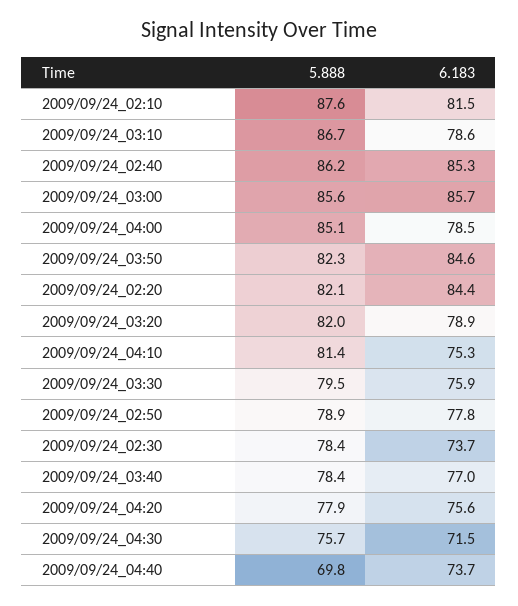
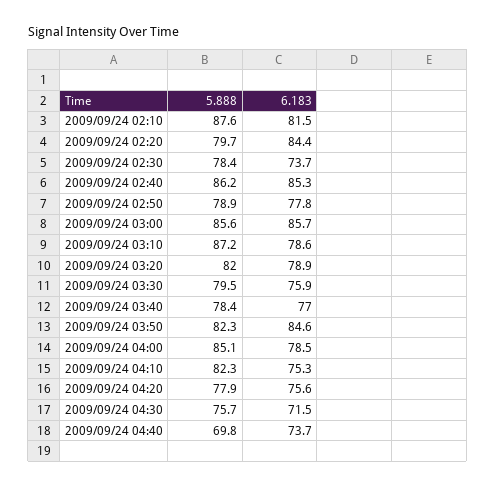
  {
    "5.888": {
      "2009/09/24_02:10": 87.6,
-     "2009/09/24_03:10": 86.7,
+     "2009/09/24_03:10": 87.2,
      "2009/09/24_02:40": 86.2,
      "2009/09/24_03:00": 85.6,
      "2009/09/24_04:00": 85.1,
      "2009/09/24_03:50": 82.3,
-     "2009/09/24_02:20": 82.1,
+     "2009/09/24_02:20": 79.7,
      "2009/09/24_03:20": 82,
-     "2009/09/24_04:10": 81.4,
+     "2009/09/24_04:10": 82.3,
      "2009/09/24_03:30": 79.5,
      "2009/09/24_02:50": 78.9,
      "2009/09/24_02:30": 78.4,
      "2009/09/24_03:40": 78.4,
      "2009/09/24_04:20": 77.9,
      "2009/09/24_04:30": 75.7,
      "2009/09/24_04:40": 69.8
    },
    "6.183": {
      "2009/09/24_02:10": 81.5,
      "2009/09/24_03:10": 78.6,
      "2009/09/24_02:40": 85.3,
      "2009/09/24_03:00": 85.7,
      "2009/09/24_04:00": 78.5,
      "2009/09/24_03:50": 84.6,
      "2009/09/24_02:20": 84.4,
      "2009/09/24_03:20": 78.9,
      "2009/09/24_04:10": 75.3,
      "2009/09/24_03:30": 75.9,
      "2009/09/24_02:50": 77.8,
      "2009/09/24_02:30": 73.7,
      "2009/09/24_03:40": 77,
      "2009/09/24_04:20": 75.6,
      "2009/09/24_04:30": 71.5,
      "2009/09/24_04:40": 73.7
    }
  }

